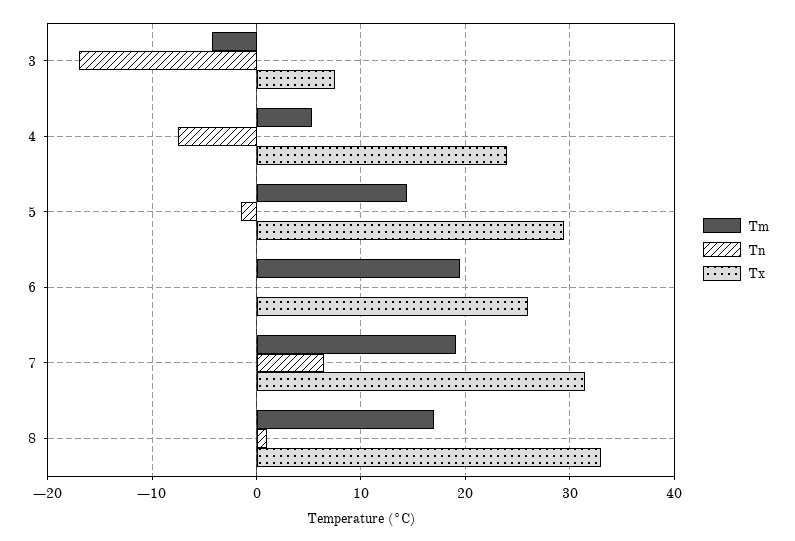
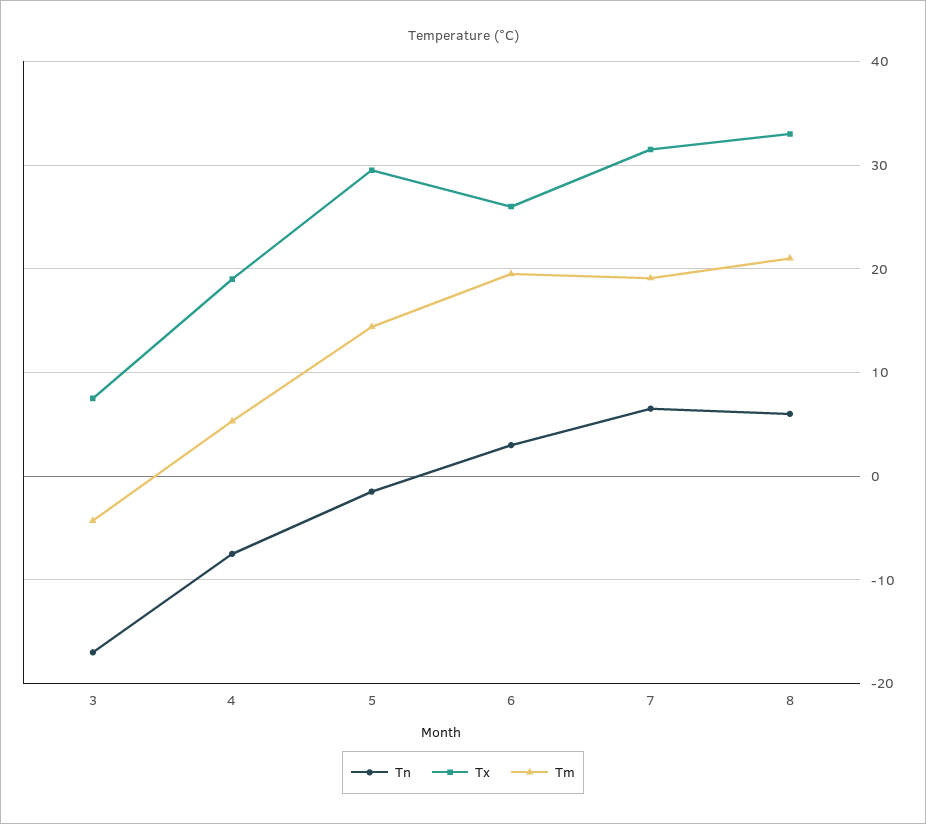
  {
    "Tm": {
      "3": -4,
      "4": 5,
      "5": 14,
      "6": 20,
      "7": 19,
-     "8": 17
+     "8": 21
    },
    "Tn": {
      "3": -17,
      "4": -8,
      "5": -2,
-     "6": 0,
+     "6": 3,
      "7": 7,
-     "8": 1
+     "8": 6
    },
    "Tx": {
      "3": 8,
-     "4": 24,
+     "4": 19,
      "5": 30,
      "6": 26,
      "7": 32,
      "8": 33
    }
  }

